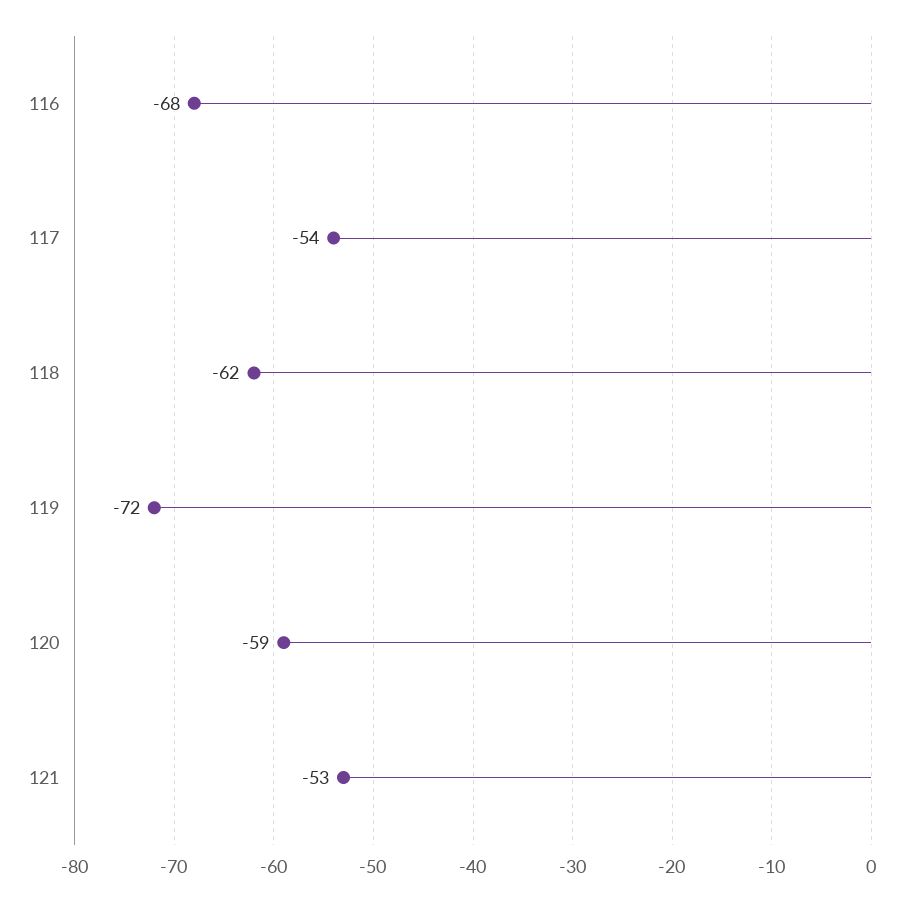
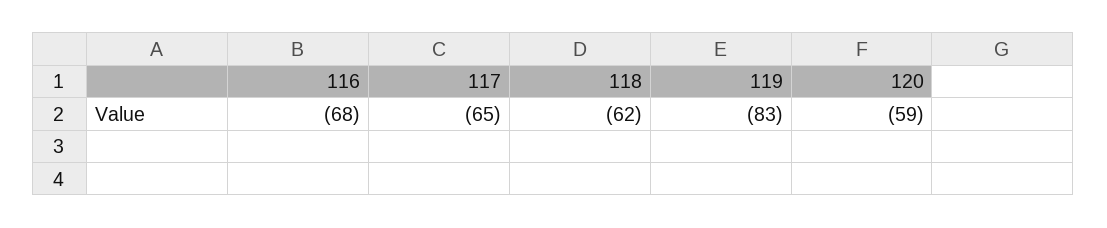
  {
    "116": -68,
-   "117": -54,
+   "117": -65,
    "118": -62,
-   "119": -72,
+   "119": -83,
-   "120": -59,
+   "120": -59
-   "121": -53
  }

